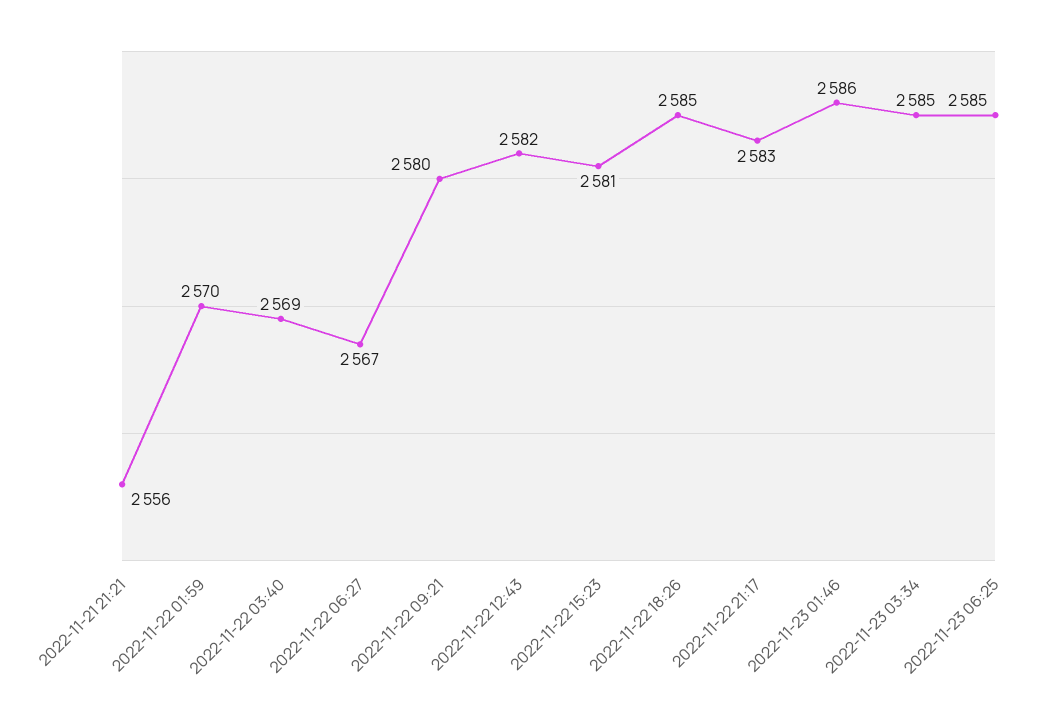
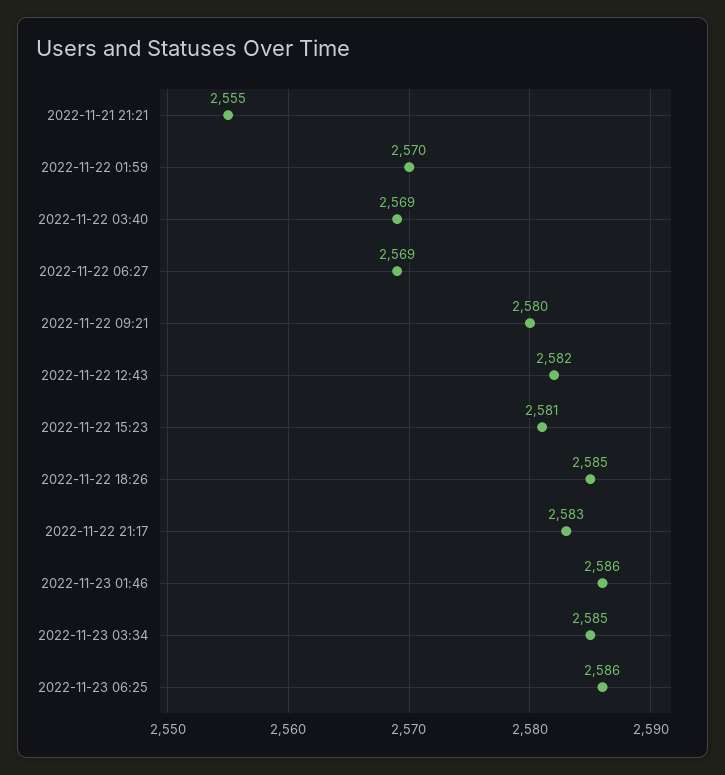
  {
-   "2022-11-21 21:21": 2556,
+   "2022-11-21 21:21": 2555,
    "2022-11-22 01:59": 2570,
    "2022-11-22 03:40": 2569,
-   "2022-11-22 06:27": 2567,
+   "2022-11-22 06:27": 2569,
    "2022-11-22 09:21": 2580,
    "2022-11-22 12:43": 2582,
    "2022-11-22 15:23": 2581,
    "2022-11-22 18:26": 2585,
    "2022-11-22 21:17": 2583,
    "2022-11-23 01:46": 2586,
    "2022-11-23 03:34": 2585,
-   "2022-11-23 06:25": 2585
+   "2022-11-23 06:25": 2586
  }

